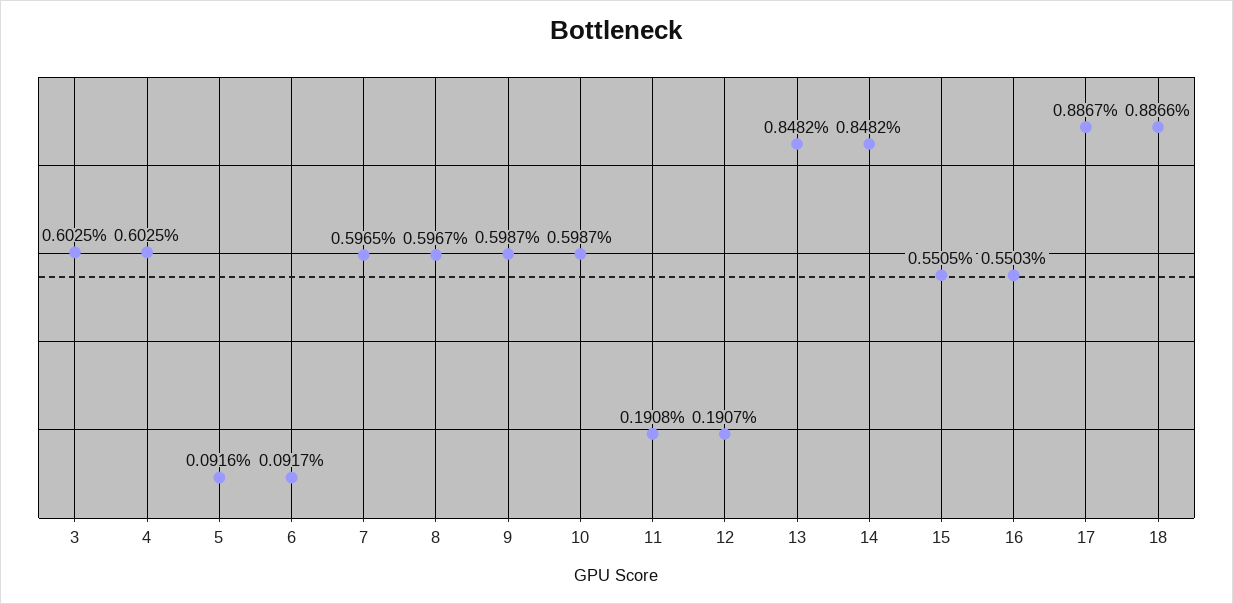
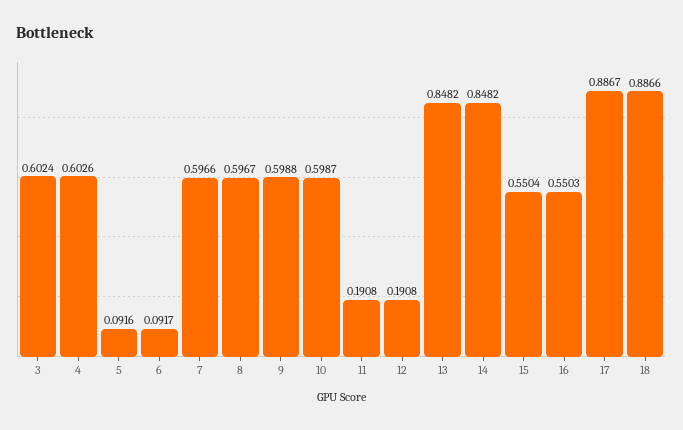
  {
-   "3": 0.6025,
+   "3": 0.6024,
-   "4": 0.6025,
+   "4": 0.6026,
    "5": 0.0916,
    "6": 0.0917,
-   "7": 0.5965,
+   "7": 0.5966,
    "8": 0.5967,
-   "9": 0.5987,
+   "9": 0.5988,
    "10": 0.5987,
    "11": 0.1908,
-   "12": 0.1907,
+   "12": 0.1908,
    "13": 0.8482,
    "14": 0.8482,
-   "15": 0.5505,
+   "15": 0.5504,
    "16": 0.5503,
    "17": 0.8867,
    "18": 0.8866
  }

